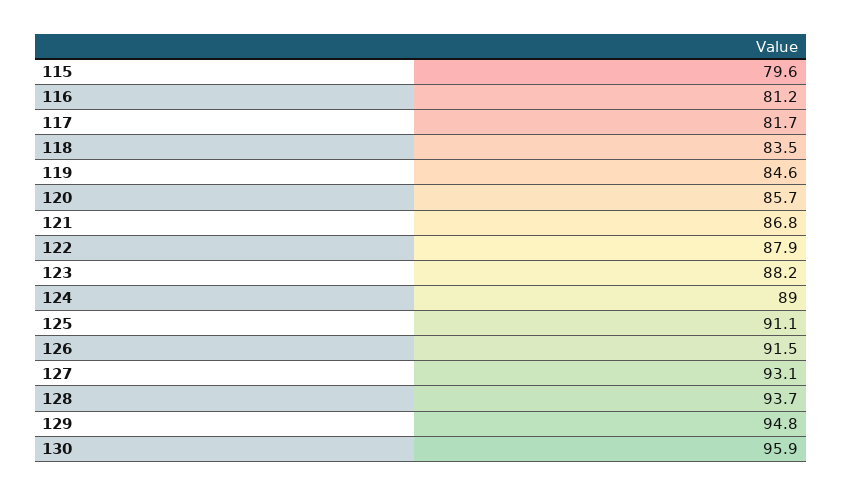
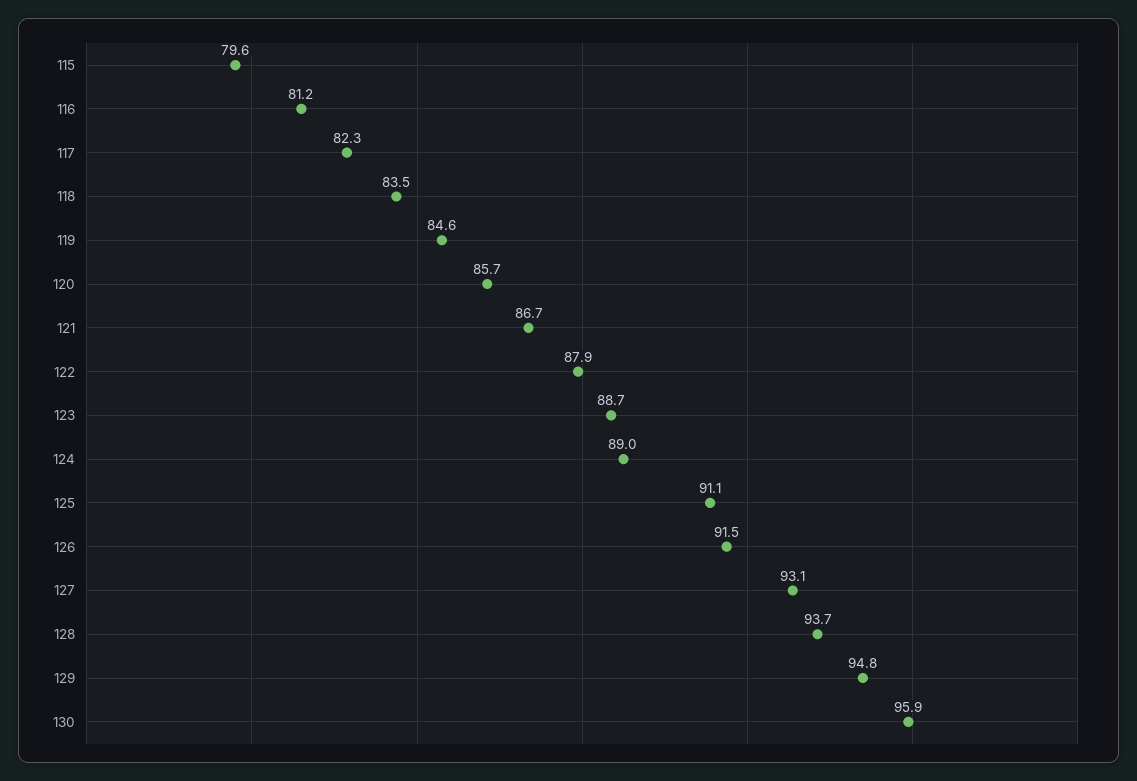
  {
    "115": 79.6,
    "116": 81.2,
-   "117": 81.7,
+   "117": 82.3,
    "118": 83.5,
    "119": 84.6,
    "120": 85.7,
-   "121": 86.8,
+   "121": 86.7,
    "122": 87.9,
-   "123": 88.2,
+   "123": 88.7,
    "124": 89,
    "125": 91.1,
    "126": 91.5,
    "127": 93.1,
    "128": 93.7,
    "129": 94.8,
    "130": 95.9
  }

